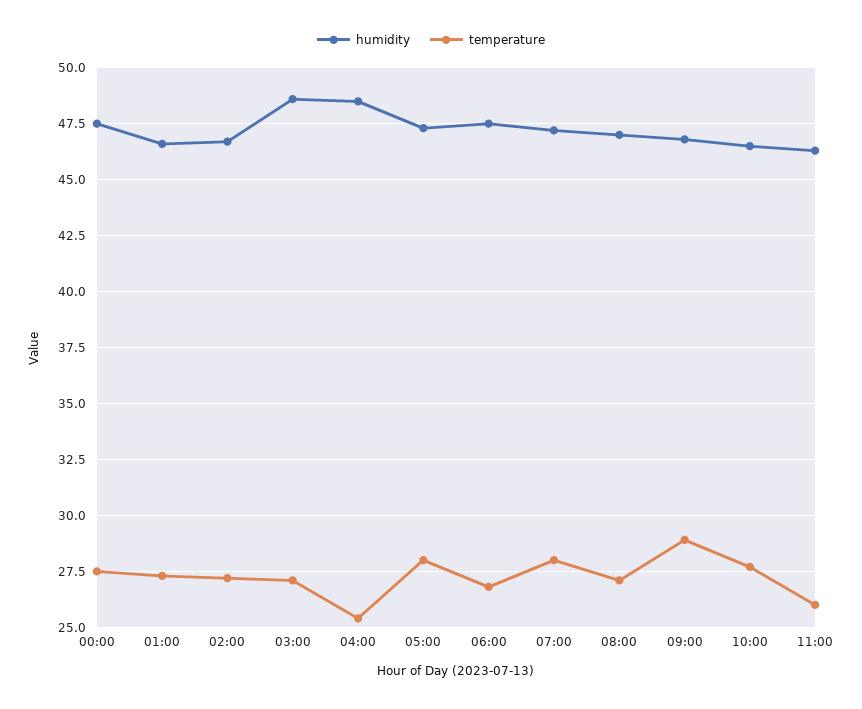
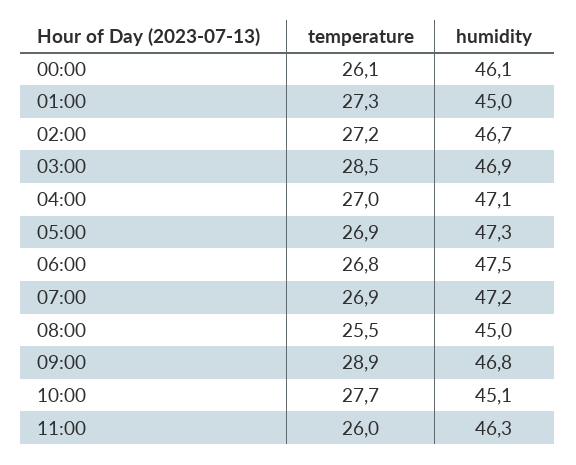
  {
    "humidity": {
-     "00:00": 47.5,
+     "00:00": 46.1,
-     "01:00": 46.5,
+     "01:00": 45,
      "02:00": 46.7,
-     "03:00": 48.5,
+     "03:00": 46.9,
-     "04:00": 48.5,
+     "04:00": 47.1,
      "05:00": 47.3,
      "06:00": 47.5,
      "07:00": 47.2,
-     "08:00": 47,
+     "08:00": 45,
      "09:00": 46.8,
-     "10:00": 46.5,
+     "10:00": 45.1,
      "11:00": 46.3
    },
    "temperature": {
-     "00:00": 27.5,
+     "00:00": 26.1,
      "01:00": 27.3,
      "02:00": 27.2,
-     "03:00": 27,
+     "03:00": 28.5,
-     "04:00": 25.5,
+     "04:00": 27,
-     "05:00": 28,
+     "05:00": 26.9,
      "06:00": 26.8,
-     "07:00": 28,
+     "07:00": 26.9,
-     "08:00": 27,
+     "08:00": 25.5,
      "09:00": 28.9,
      "10:00": 27.7,
      "11:00": 26
    }
  }

